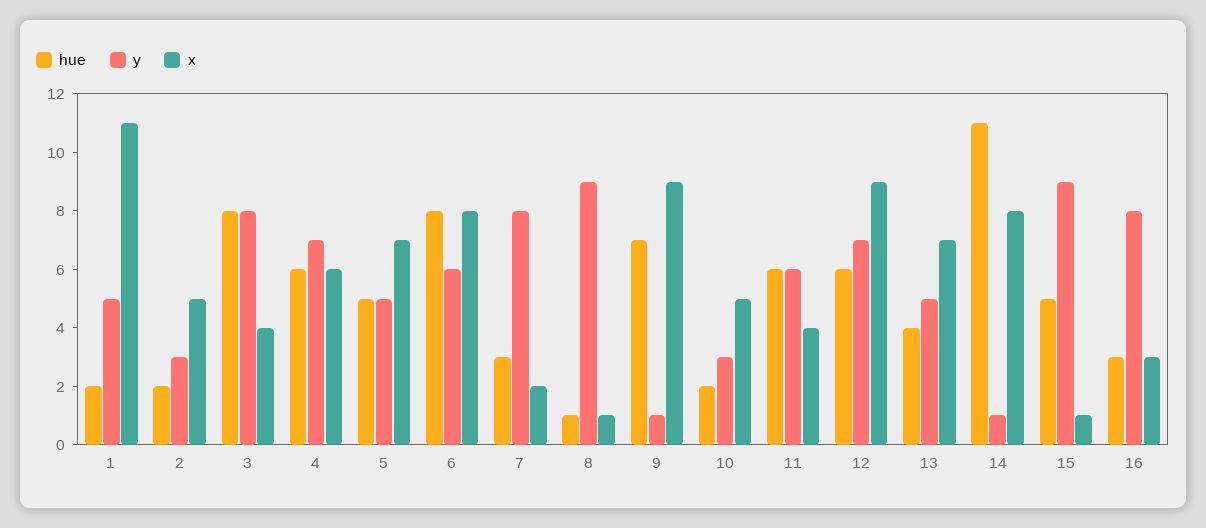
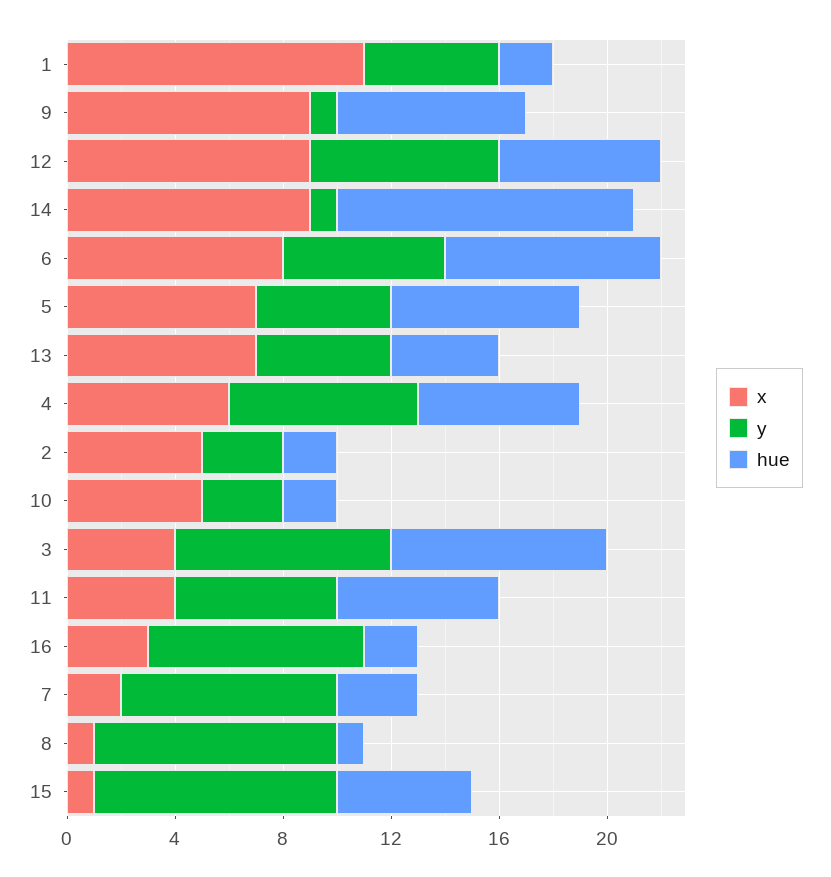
  {
    "hue": {
      "1": 2,
      "2": 2,
      "3": 8,
      "4": 6,
-     "5": 5,
+     "5": 7,
      "6": 8,
      "7": 3,
      "8": 1,
      "9": 7,
      "10": 2,
      "11": 6,
      "12": 6,
      "13": 4,
      "14": 11,
      "15": 5,
-     "16": 3
+     "16": 2
    },
    "y": {
      "1": 5,
      "2": 3,
      "3": 8,
      "4": 7,
      "5": 5,
      "6": 6,
      "7": 8,
      "8": 9,
      "9": 1,
      "10": 3,
      "11": 6,
      "12": 7,
      "13": 5,
      "14": 1,
      "15": 9,
      "16": 8
    },
    "x": {
      "1": 11,
      "2": 5,
      "3": 4,
      "4": 6,
      "5": 7,
      "6": 8,
      "7": 2,
      "8": 1,
      "9": 9,
      "10": 5,
      "11": 4,
      "12": 9,
      "13": 7,
-     "14": 8,
+     "14": 9,
      "15": 1,
      "16": 3
    }
  }

